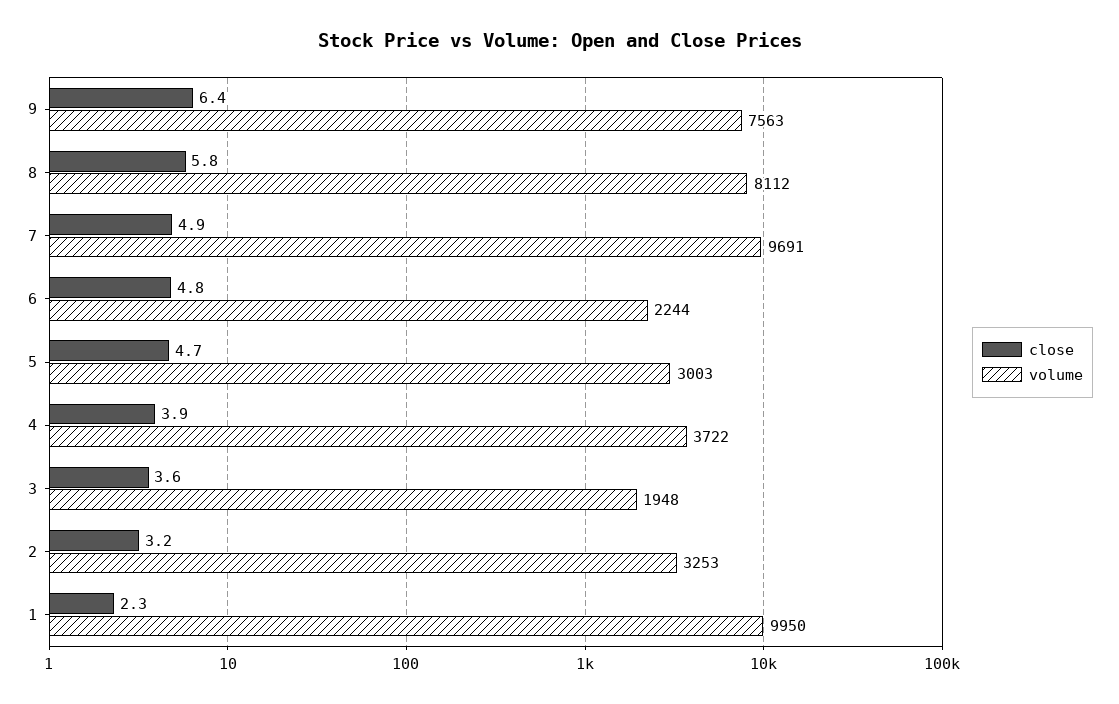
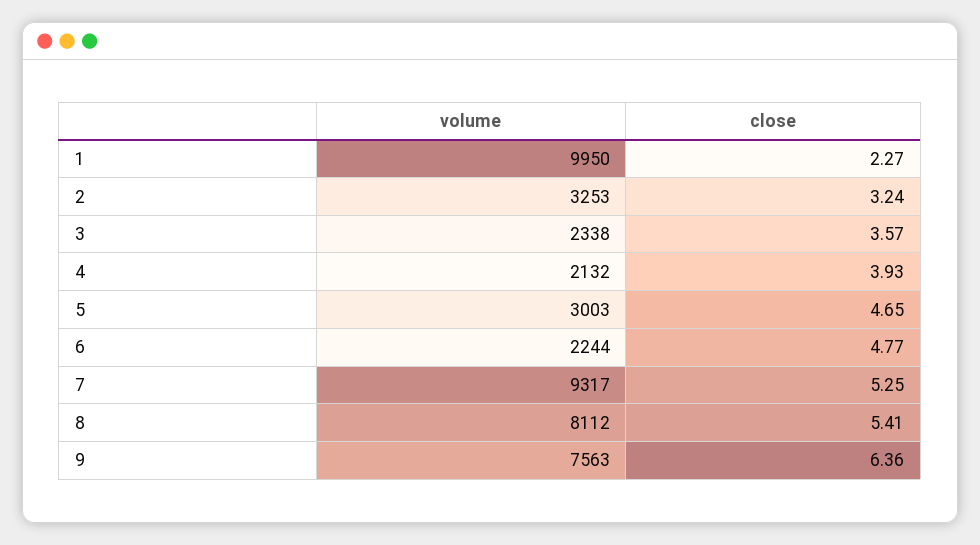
  {
    "close": {
      "9": 6.36,
-     "8": 5.8,
+     "8": 5.41,
-     "7": 4.9,
+     "7": 5.25,
      "6": 4.77,
      "5": 4.65,
      "4": 3.93,
      "3": 3.57,
      "2": 3.24,
      "1": 2.27
    },
    "volume": {
      "9": 7563,
      "8": 8112,
-     "7": 9691,
+     "7": 9317,
      "6": 2244,
      "5": 3003,
-     "4": 3722,
+     "4": 2132,
-     "3": 1948,
+     "3": 2338,
      "2": 3253,
      "1": 9950
    }
  }

